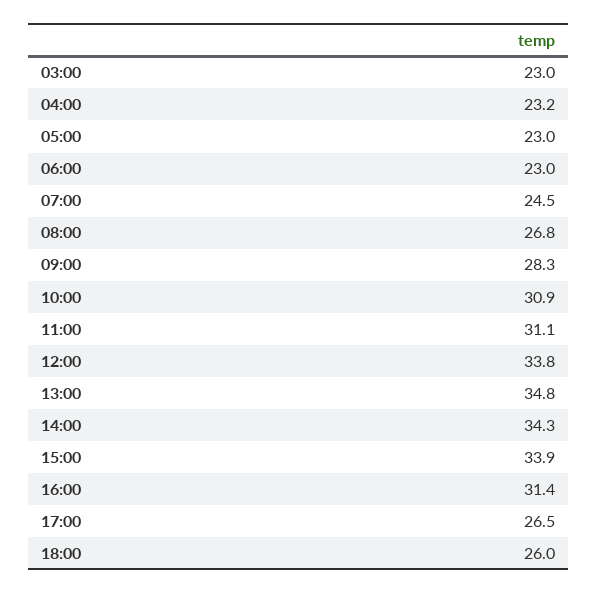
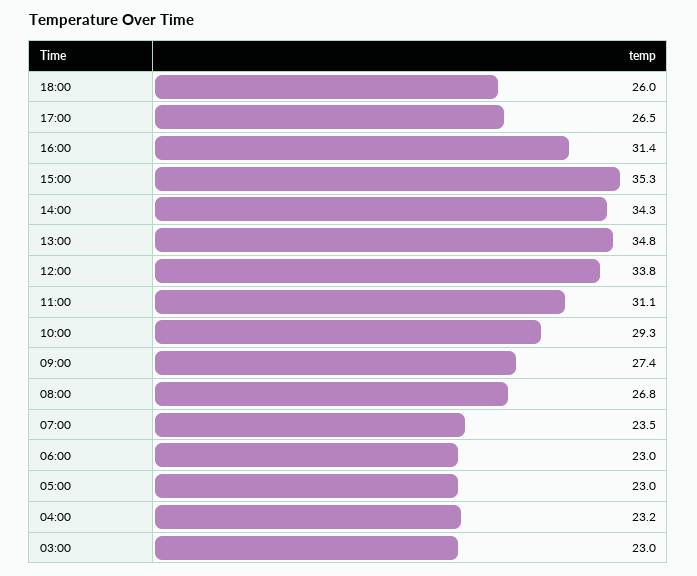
  {
    "03:00": 23,
    "04:00": 23.2,
    "05:00": 23,
    "06:00": 23,
-   "07:00": 24.5,
+   "07:00": 23.5,
    "08:00": 26.8,
-   "09:00": 28.3,
+   "09:00": 27.4,
-   "10:00": 30.9,
+   "10:00": 29.3,
    "11:00": 31.1,
    "12:00": 33.8,
    "13:00": 34.8,
    "14:00": 34.3,
-   "15:00": 33.9,
+   "15:00": 35.3,
    "16:00": 31.4,
    "17:00": 26.5,
    "18:00": 26
  }

